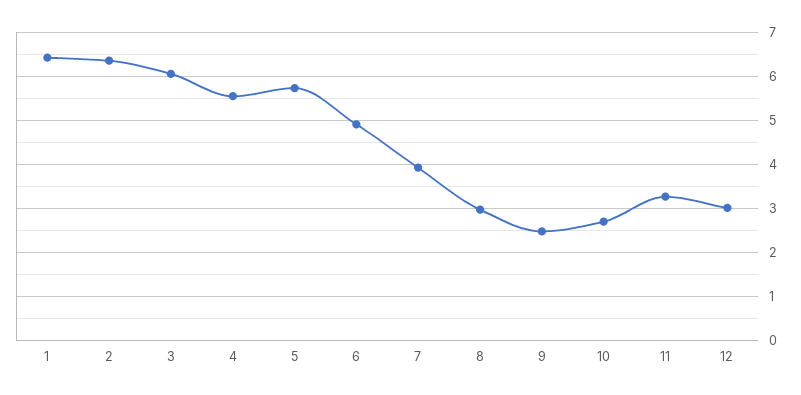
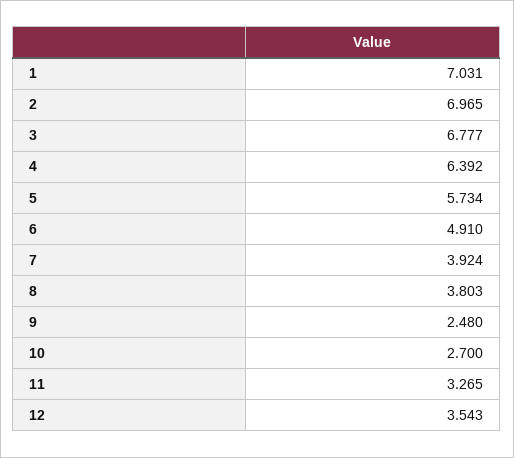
  {
-   "1": 6.4,
+   "1": 7.031,
-   "2": 6.4,
+   "2": 6.965,
-   "3": 6,
+   "3": 6.777,
-   "4": 5.6,
+   "4": 6.392,
    "5": 5.734,
    "6": 4.91,
    "7": 3.924,
-   "8": 3,
+   "8": 3.803,
    "9": 2.48,
    "10": 2.7,
    "11": 3.265,
-   "12": 3
+   "12": 3.543
  }

